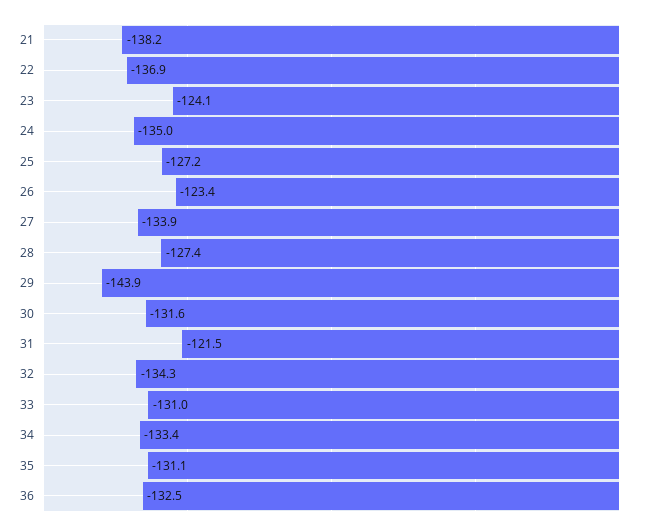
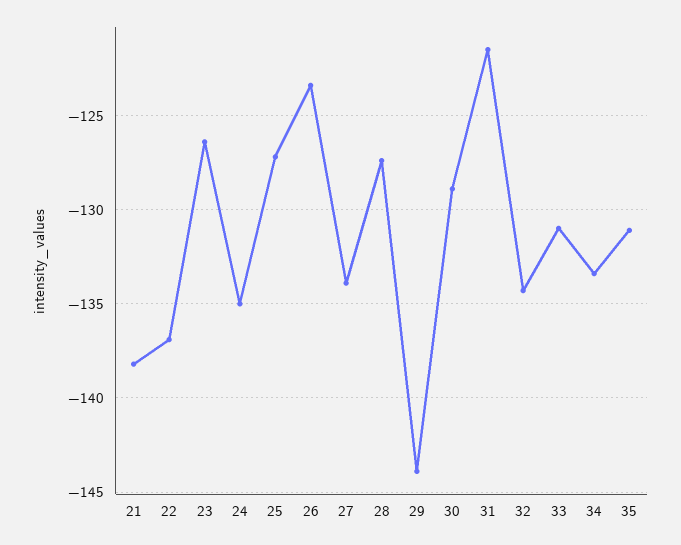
  {
    "21": -138.2,
    "22": -136.9,
-   "23": -124.1,
+   "23": -126.5,
    "24": -135,
    "25": -127.2,
    "26": -123.4,
    "27": -133.9,
    "28": -127.4,
    "29": -143.9,
-   "30": -131.6,
+   "30": -129,
    "31": -121.5,
    "32": -134.3,
    "33": -131,
    "34": -133.4,
-   "35": -131.1,
+   "35": -131.1
-   "36": -132.5
  }

